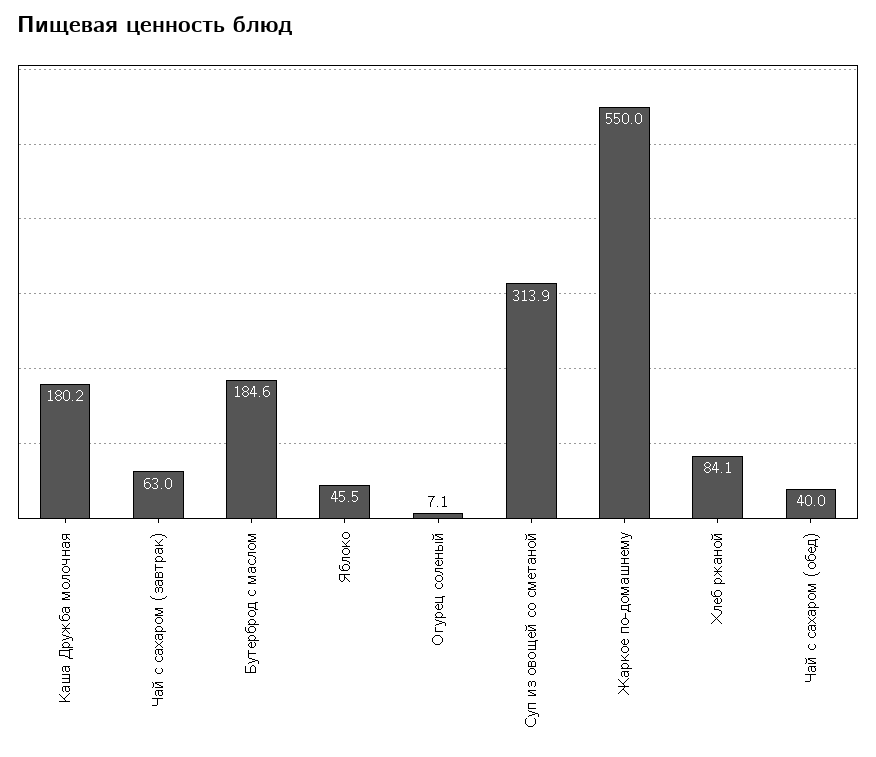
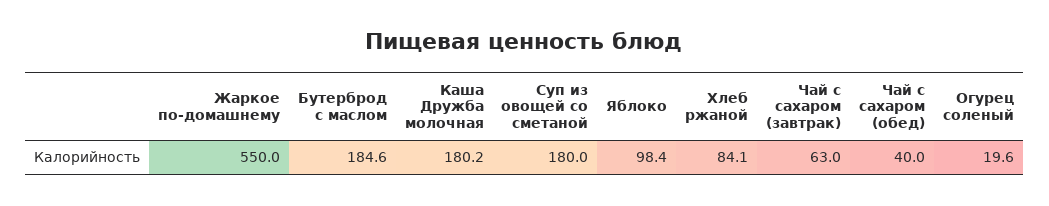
  {
    "Каша Дружба молочная": 180.2,
    "Чай с сахаром (завтрак)": 63,
    "Бутерброд с маслом": 184.6,
-   "Яблоко": 45.5,
+   "Яблоко": 98.4,
-   "Огурец соленый": 7.1,
+   "Огурец соленый": 19.6,
-   "Суп из овощей со сметаной": 313.9,
+   "Суп из овощей со сметаной": 180,
    "Жаркое по-домашнему": 550,
    "Хлеб ржаной": 84.1,
    "Чай с сахаром (обед)": 40
  }

